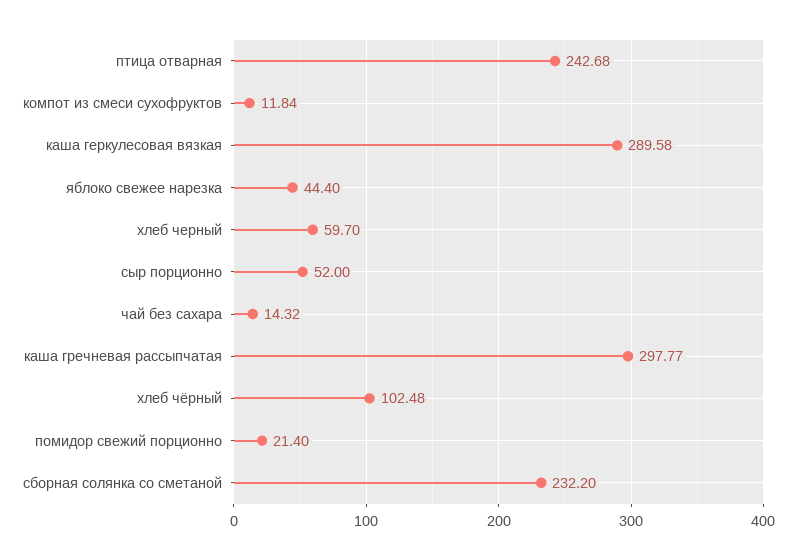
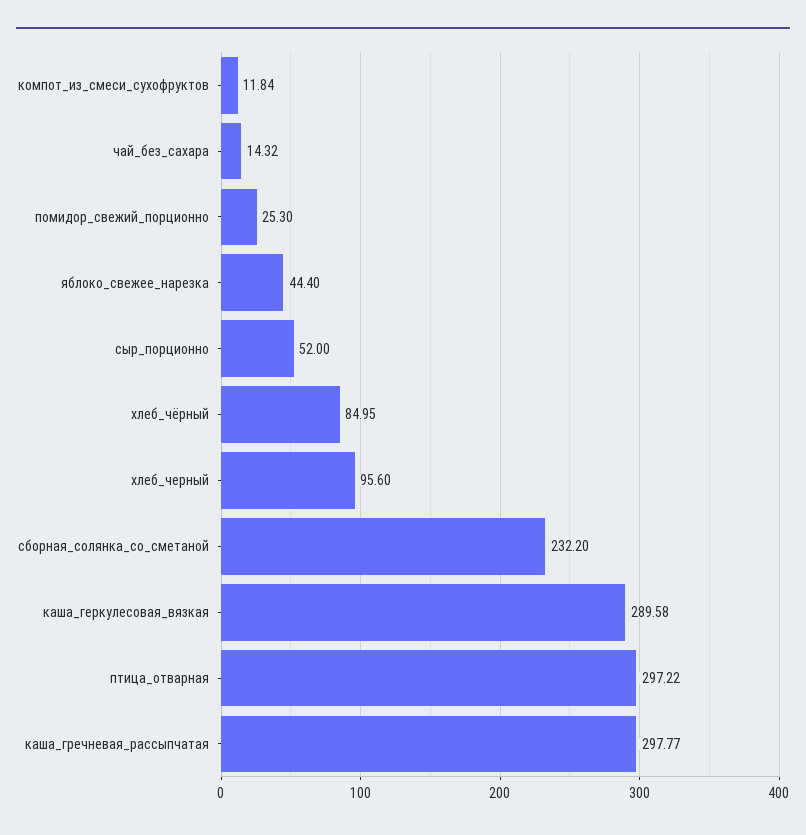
  {
-   "птица отварная": 242.68,
+   "птица отварная": 297.22,
    "компот из смеси сухофруктов": 11.84,
    "каша геркулесовая вязкая": 289.58,
    "яблоко свежее нарезка": 44.4,
-   "хлеб черный": 59.7,
+   "хлеб черный": 95.6,
    "сыр порционно": 52,
    "чай без сахара": 14.32,
    "каша гречневая рассыпчатая": 297.77,
-   "хлеб чёрный": 102.48,
+   "хлеб чёрный": 84.95,
-   "помидор свежий порционно": 21.4,
+   "помидор свежий порционно": 25.3,
    "сборная солянка со сметаной": 232.2
  }

